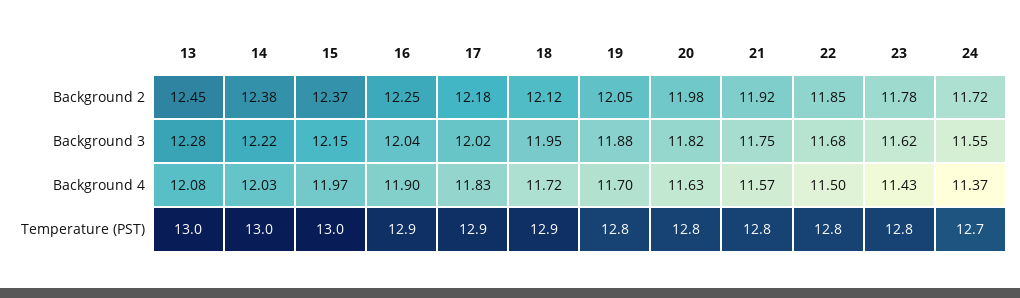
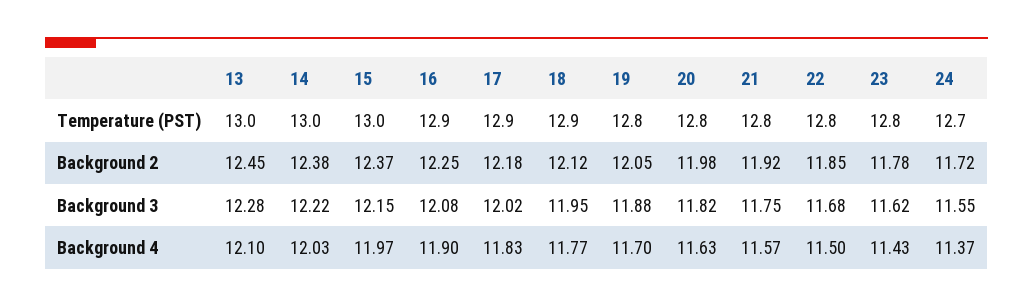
  {
    "13": {
      "Background 2": 12.45,
      "Background 3": 12.28,
-     "Background 4": 12.08,
+     "Background 4": 12.1,
      "Temperature (PST)": 13
    },
    "14": {
      "Background 2": 12.38,
      "Background 3": 12.22,
      "Background 4": 12.03,
      "Temperature (PST)": 13
    },
    "15": {
      "Background 2": 12.37,
      "Background 3": 12.15,
      "Background 4": 11.97,
      "Temperature (PST)": 13
    },
    "16": {
      "Background 2": 12.25,
-     "Background 3": 12.04,
+     "Background 3": 12.08,
      "Background 4": 11.9,
      "Temperature (PST)": 12.9
    },
    "17": {
      "Background 2": 12.18,
      "Background 3": 12.02,
      "Background 4": 11.83,
      "Temperature (PST)": 12.9
    },
    "18": {
      "Background 2": 12.12,
      "Background 3": 11.95,
-     "Background 4": 11.72,
+     "Background 4": 11.77,
      "Temperature (PST)": 12.9
    },
    "19": {
      "Background 2": 12.05,
      "Background 3": 11.88,
      "Background 4": 11.7,
      "Temperature (PST)": 12.8
    },
    "20": {
      "Background 2": 11.98,
      "Background 3": 11.82,
      "Background 4": 11.63,
      "Temperature (PST)": 12.8
    },
    "21": {
      "Background 2": 11.92,
      "Background 3": 11.75,
      "Background 4": 11.57,
      "Temperature (PST)": 12.8
    },
    "22": {
      "Background 2": 11.85,
      "Background 3": 11.68,
      "Background 4": 11.5,
      "Temperature (PST)": 12.8
    },
    "23": {
      "Background 2": 11.78,
      "Background 3": 11.62,
      "Background 4": 11.43,
      "Temperature (PST)": 12.8
    },
    "24": {
      "Background 2": 11.72,
      "Background 3": 11.55,
      "Background 4": 11.37,
      "Temperature (PST)": 12.7
    }
  }

